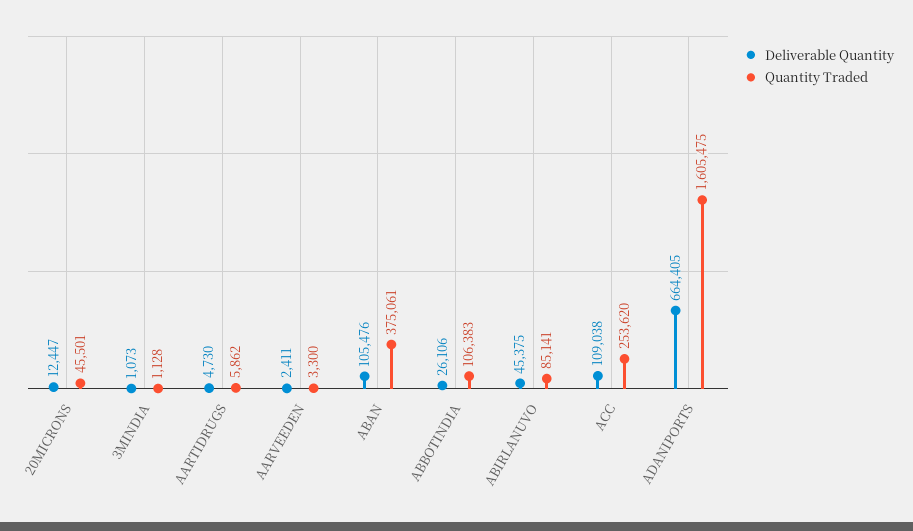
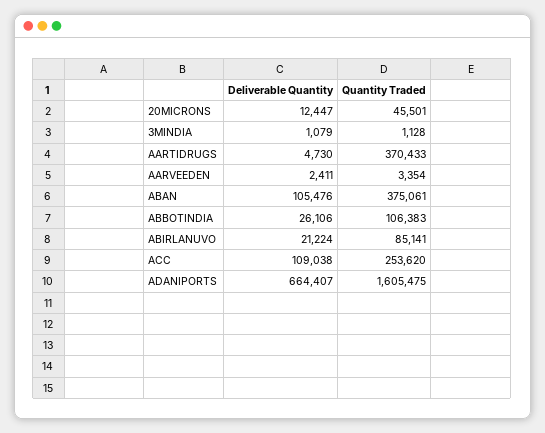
  {
    "Deliverable Quantity": {
      "20MICRONS": 12447,
-     "3MINDIA": 1073,
+     "3MINDIA": 1079,
      "AARTIDRUGS": 4730,
      "AARVEEDEN": 2411,
      "ABAN": 105476,
      "ABBOTINDIA": 26106,
-     "ABIRLANUVO": 45375,
+     "ABIRLANUVO": 21224,
      "ACC": 109038,
-     "ADANIPORTS": 664405
+     "ADANIPORTS": 664407
    },
    "Quantity Traded": {
      "20MICRONS": 45501,
      "3MINDIA": 1128,
-     "AARTIDRUGS": 5862,
+     "AARTIDRUGS": 370433,
-     "AARVEEDEN": 3300,
+     "AARVEEDEN": 3354,
      "ABAN": 375061,
      "ABBOTINDIA": 106383,
      "ABIRLANUVO": 85141,
      "ACC": 253620,
      "ADANIPORTS": 1605475
    }
  }

